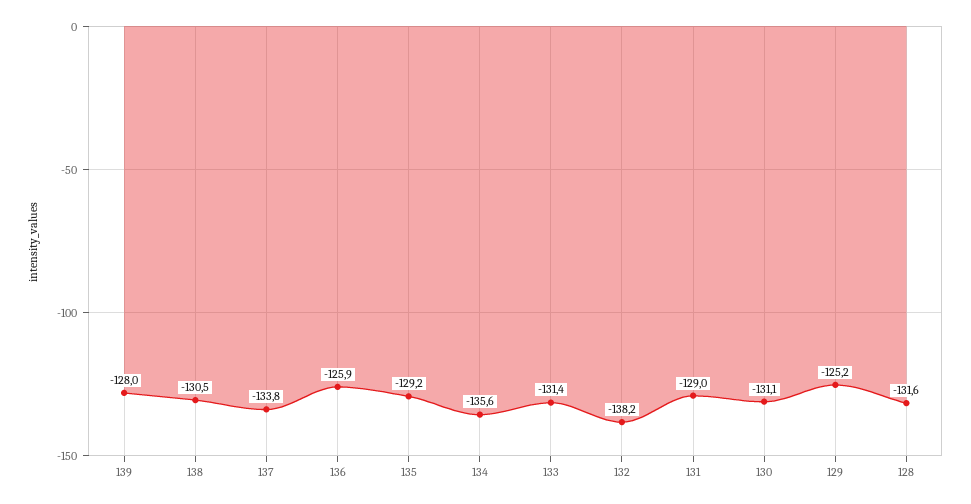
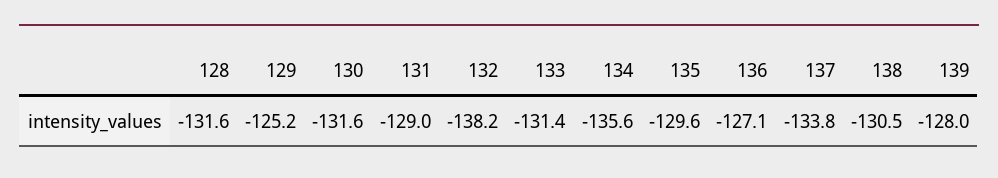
  {
    "139": -128,
    "138": -130.5,
    "137": -133.8,
-   "136": -125.9,
+   "136": -127.1,
-   "135": -129.2,
+   "135": -129.6,
    "134": -135.6,
    "133": -131.4,
    "132": -138.2,
    "131": -129,
-   "130": -131.1,
+   "130": -131.6,
    "129": -125.2,
    "128": -131.6
  }

